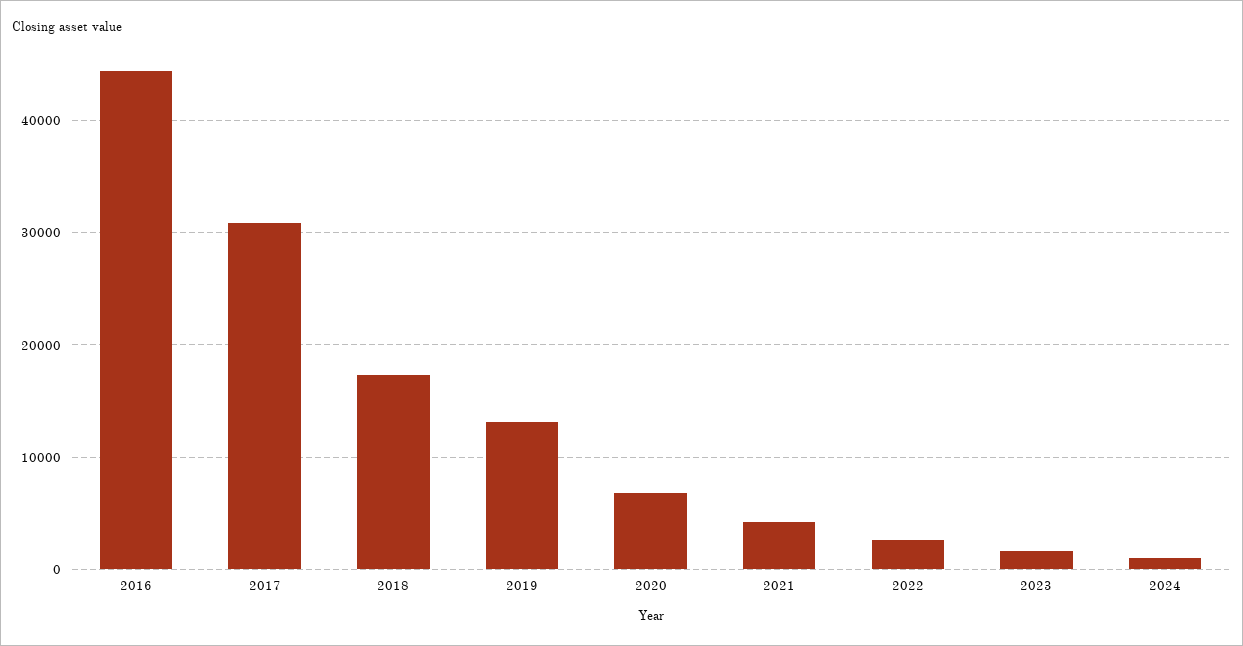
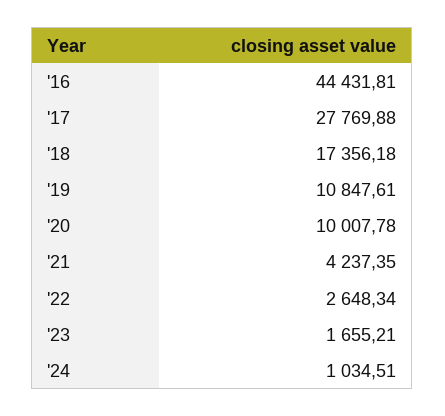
  {
    "2016": 44431.81,
-   "2017": 31000,
+   "2017": 27769.88,
    "2018": 17356.18,
-   "2019": 13000,
+   "2019": 10847.61,
-   "2020": 7000,
+   "2020": 10007.78,
    "2021": 4237.35,
    "2022": 2648.34,
    "2023": 1655.21,
    "2024": 1034.51
  }

